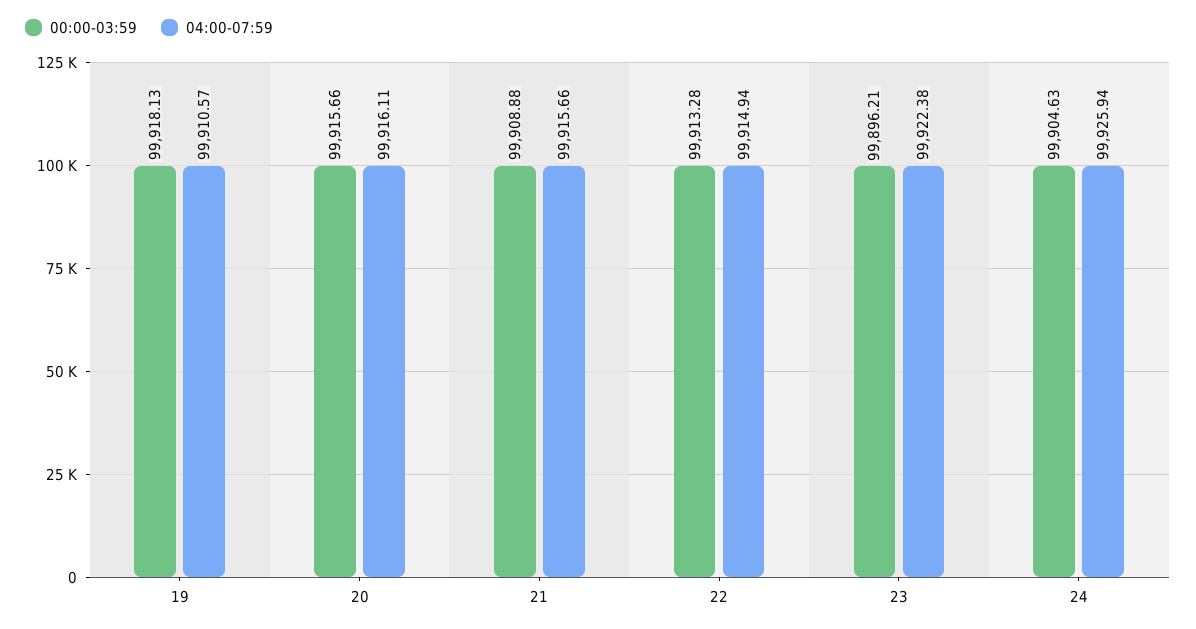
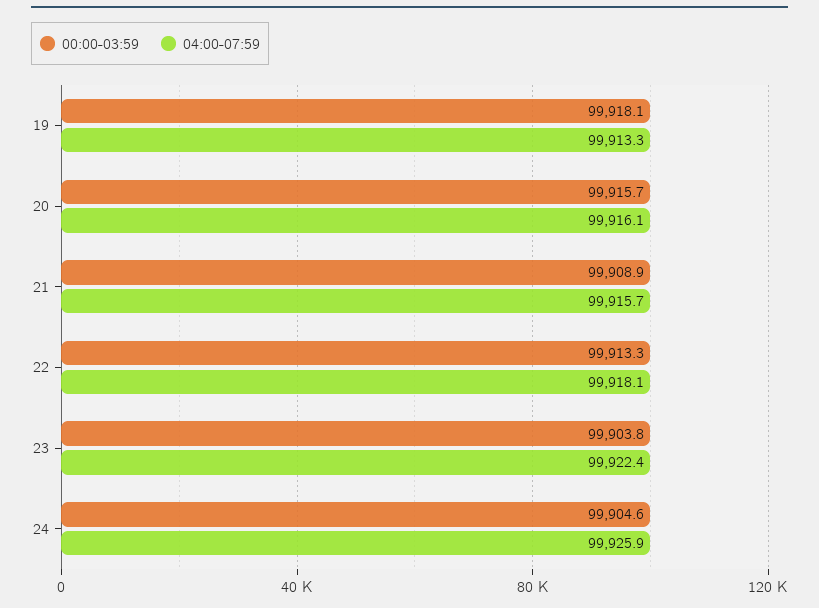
  {
    "00:00-03:59": {
      "19": 99918.13,
      "20": 99915.66,
      "21": 99908.88,
      "22": 99913.28,
-     "23": 99896.21,
+     "23": 99903.8,
      "24": 99904.63
    },
    "04:00-07:59": {
-     "19": 99910.57,
+     "19": 99913.3,
      "20": 99916.11,
      "21": 99915.66,
-     "22": 99914.94,
+     "22": 99918.1,
      "23": 99922.38,
      "24": 99925.94
    }
  }

